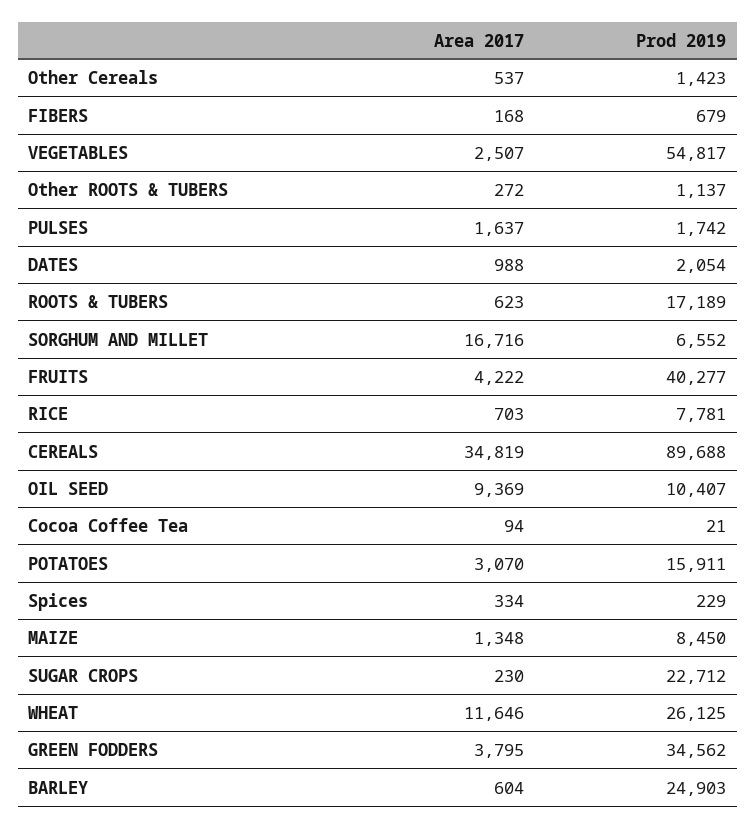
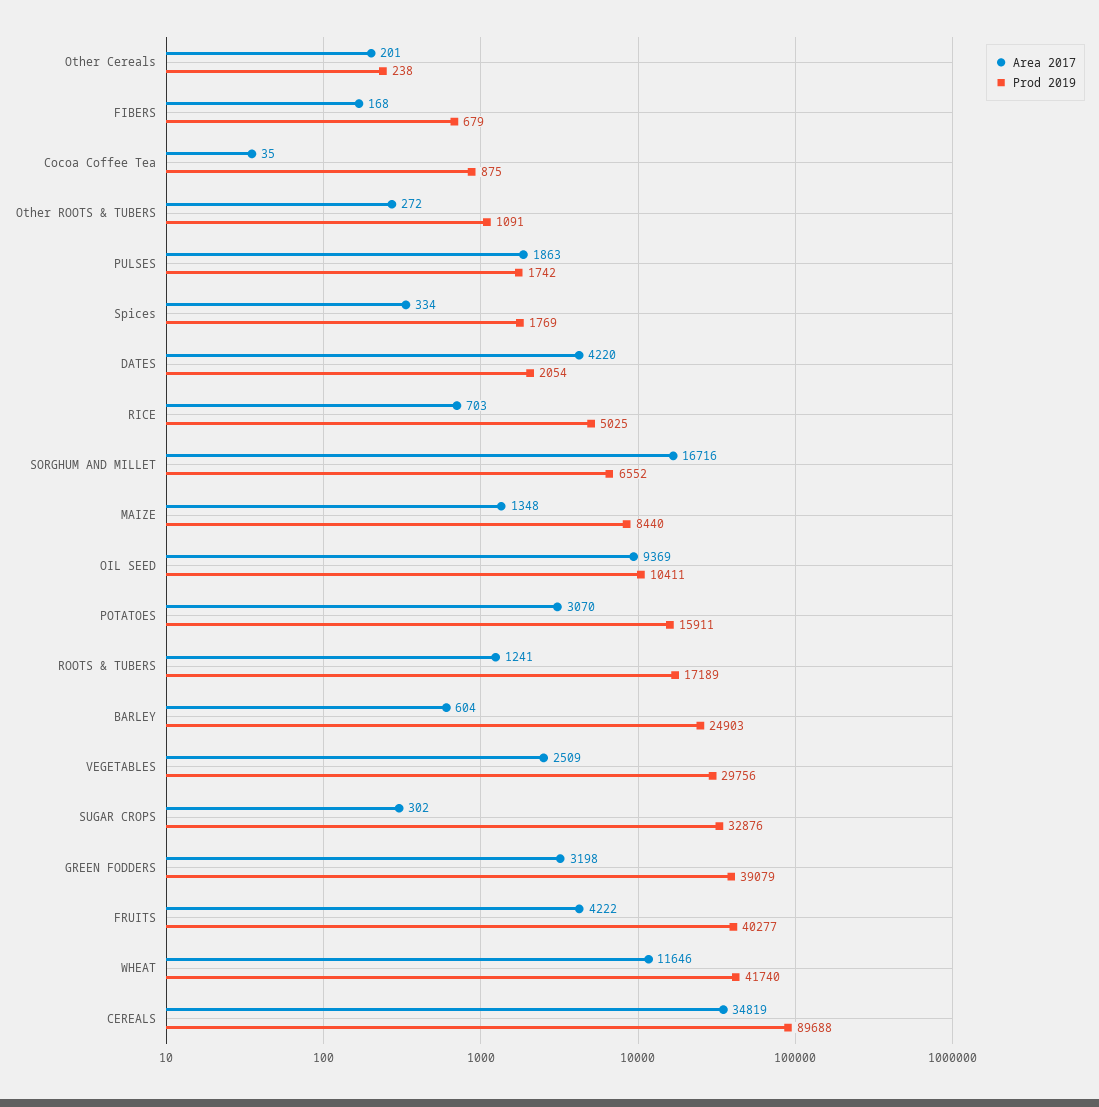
  {
    "Area 2017": {
-     "Other Cereals": 537,
+     "Other Cereals": 201,
      "FIBERS": 168,
-     "VEGETABLES": 2507,
+     "VEGETABLES": 2509,
      "Other ROOTS & TUBERS": 272,
-     "PULSES": 1637,
+     "PULSES": 1863,
-     "DATES": 988,
+     "DATES": 4220,
-     "ROOTS & TUBERS": 623,
+     "ROOTS & TUBERS": 1241,
      "SORGHUM AND MILLET": 16716,
      "FRUITS": 4222,
      "RICE": 703,
      "CEREALS": 34819,
      "OIL SEED": 9369,
-     "Cocoa Coffee Tea": 94,
+     "Cocoa Coffee Tea": 35,
      "POTATOES": 3070,
      "Spices": 334,
      "MAIZE": 1348,
-     "SUGAR CROPS": 230,
+     "SUGAR CROPS": 302,
      "WHEAT": 11646,
-     "GREEN FODDERS": 3795,
+     "GREEN FODDERS": 3198,
      "BARLEY": 604
    },
    "Prod 2019": {
-     "Other Cereals": 1423,
+     "Other Cereals": 238,
      "FIBERS": 679,
-     "VEGETABLES": 54817,
+     "VEGETABLES": 29756,
-     "Other ROOTS & TUBERS": 1137,
+     "Other ROOTS & TUBERS": 1091,
      "PULSES": 1742,
      "DATES": 2054,
      "ROOTS & TUBERS": 17189,
      "SORGHUM AND MILLET": 6552,
      "FRUITS": 40277,
-     "RICE": 7781,
+     "RICE": 5025,
      "CEREALS": 89688,
-     "OIL SEED": 10407,
+     "OIL SEED": 10411,
-     "Cocoa Coffee Tea": 21,
+     "Cocoa Coffee Tea": 875,
      "POTATOES": 15911,
-     "Spices": 229,
+     "Spices": 1769,
-     "MAIZE": 8450,
+     "MAIZE": 8440,
-     "SUGAR CROPS": 22712,
+     "SUGAR CROPS": 32876,
-     "WHEAT": 26125,
+     "WHEAT": 41740,
-     "GREEN FODDERS": 34562,
+     "GREEN FODDERS": 39079,
      "BARLEY": 24903
    }
  }

